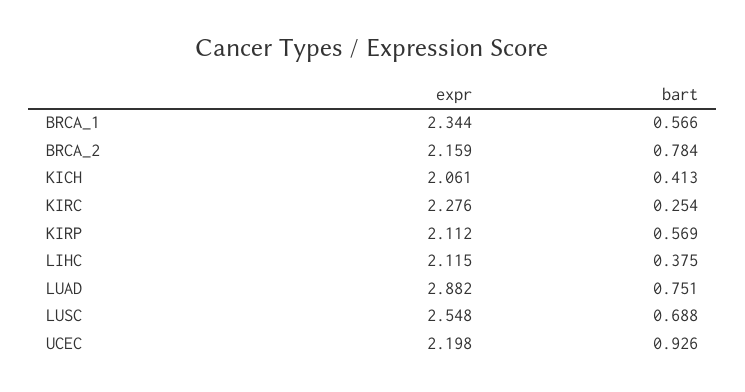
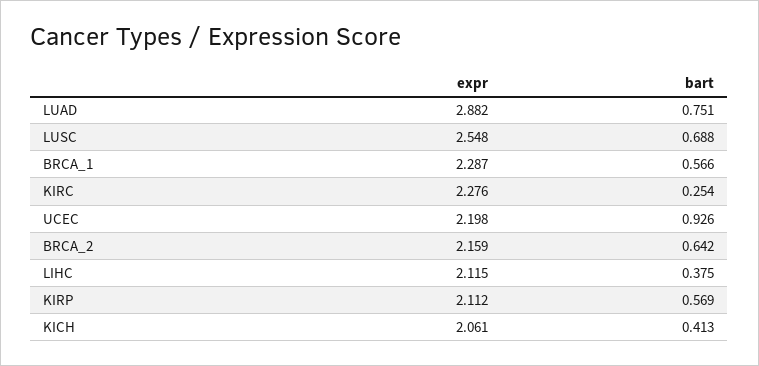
  {
    "expr": {
-     "BRCA_1": 2.344,
+     "BRCA_1": 2.287,
      "BRCA_2": 2.159,
      "KICH": 2.061,
      "KIRC": 2.276,
      "KIRP": 2.112,
      "LIHC": 2.115,
      "LUAD": 2.882,
      "LUSC": 2.548,
      "UCEC": 2.198
    },
    "bart": {
      "BRCA_1": 0.566,
-     "BRCA_2": 0.784,
+     "BRCA_2": 0.642,
      "KICH": 0.413,
      "KIRC": 0.254,
      "KIRP": 0.569,
      "LIHC": 0.375,
      "LUAD": 0.751,
      "LUSC": 0.688,
      "UCEC": 0.926
    }
  }

